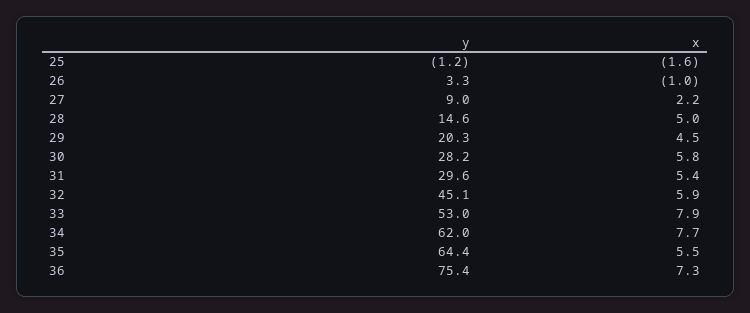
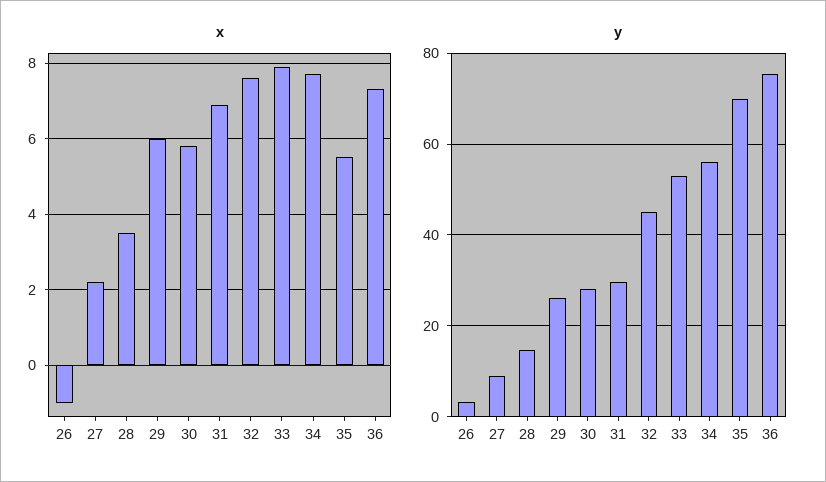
  {
    "y": {
-     "25": -1.2,
      "26": 3.3,
      "27": 9,
      "28": 14.6,
-     "29": 20.3,
+     "29": 26,
      "30": 28.2,
      "31": 29.6,
      "32": 45.1,
      "33": 53,
-     "34": 62,
+     "34": 56,
-     "35": 64.4,
+     "35": 70,
      "36": 75.4
    },
    "x": {
-     "25": -1.6,
      "26": -1,
      "27": 2.2,
-     "28": 5,
+     "28": 3.5,
-     "29": 4.5,
+     "29": 6,
      "30": 5.8,
-     "31": 5.4,
+     "31": 7,
-     "32": 5.9,
+     "32": 7.5,
      "33": 7.9,
      "34": 7.7,
      "35": 5.5,
      "36": 7.3
    }
  }

